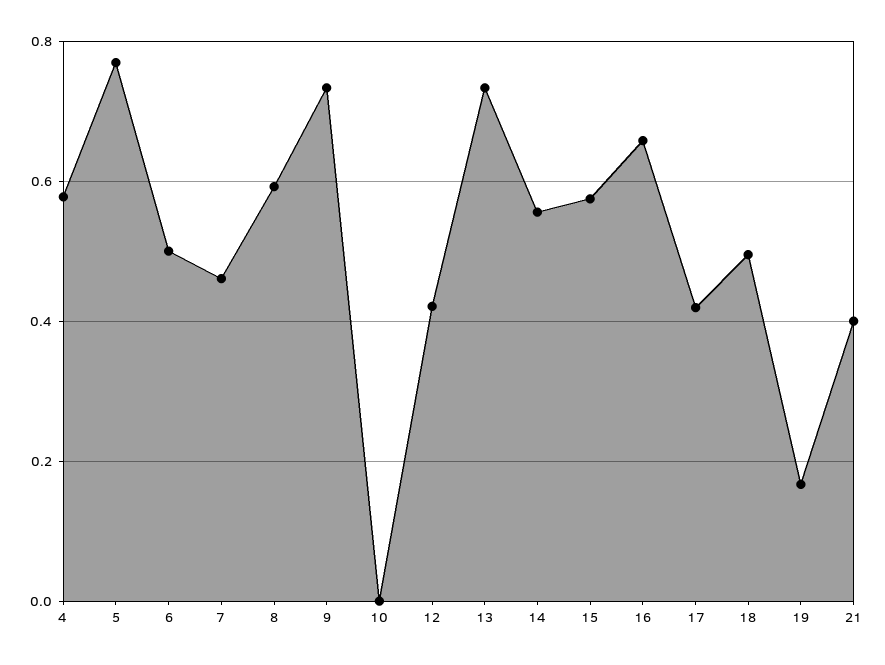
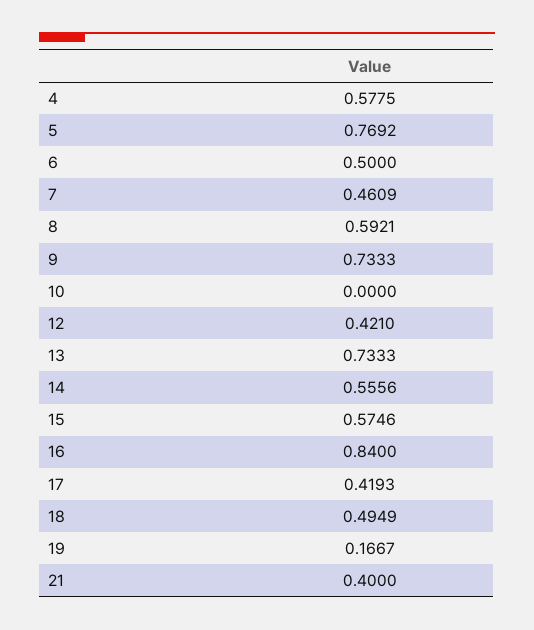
  {
    "4": 0.5775,
    "5": 0.7692,
    "6": 0.5,
    "7": 0.4609,
    "8": 0.5921,
    "9": 0.7333,
    "10": 0,
    "12": 0.421,
    "13": 0.7333,
    "14": 0.5556,
    "15": 0.5746,
-   "16": 0.66,
+   "16": 0.84,
    "17": 0.4193,
    "18": 0.4949,
    "19": 0.1667,
    "21": 0.4
  }

